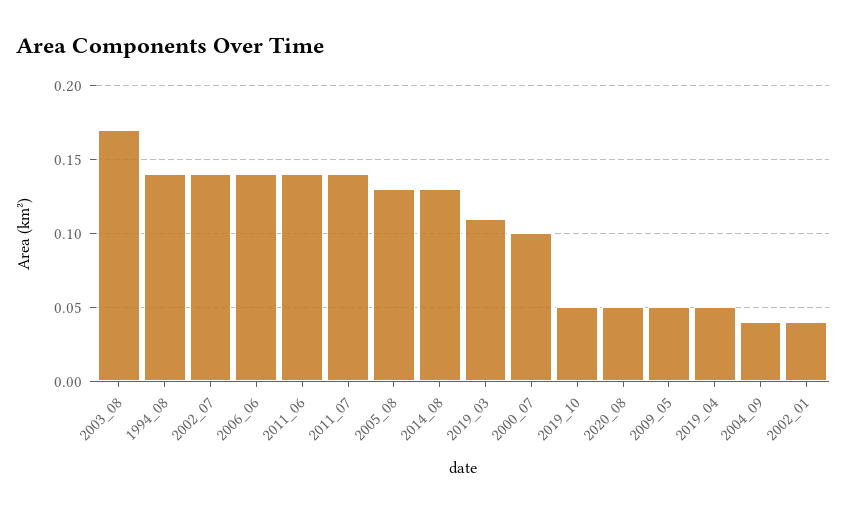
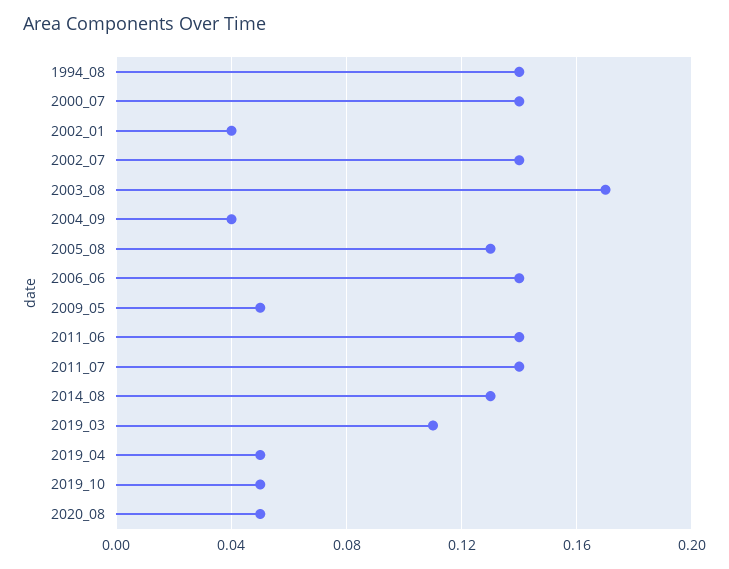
  {
    "2003_08": 0.17,
    "1994_08": 0.14,
    "2002_07": 0.14,
    "2006_06": 0.14,
    "2011_06": 0.14,
    "2011_07": 0.14,
    "2005_08": 0.13,
    "2014_08": 0.13,
    "2019_03": 0.11,
-   "2000_07": 0.1,
+   "2000_07": 0.14,
    "2019_10": 0.05,
    "2020_08": 0.05,
    "2009_05": 0.05,
    "2019_04": 0.05,
    "2004_09": 0.04,
    "2002_01": 0.04
  }

